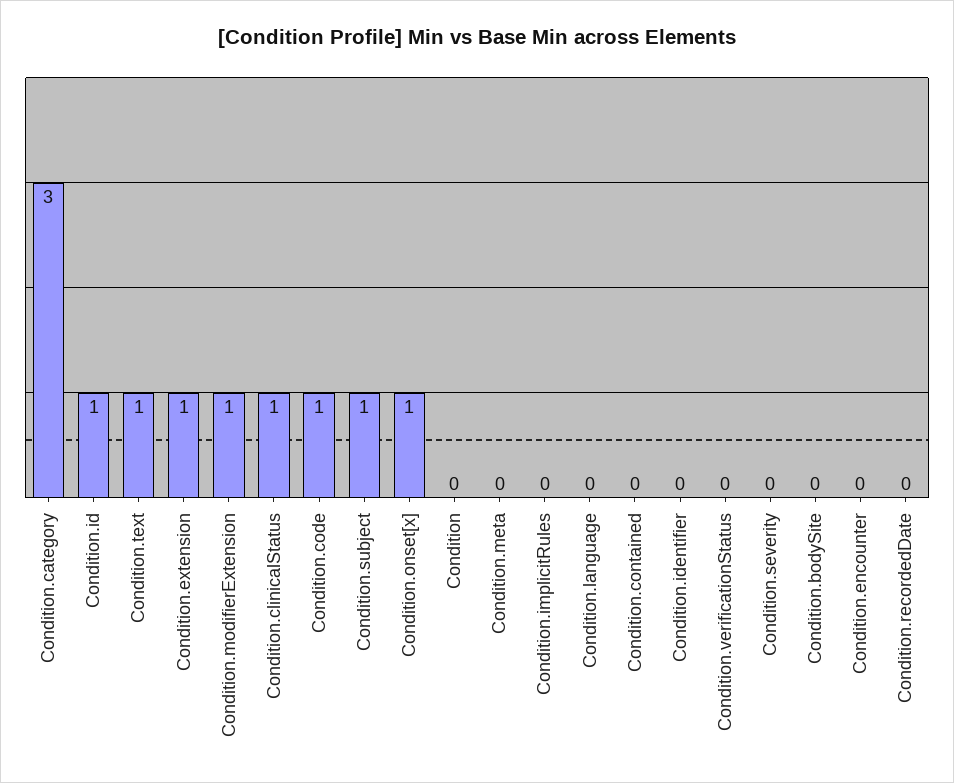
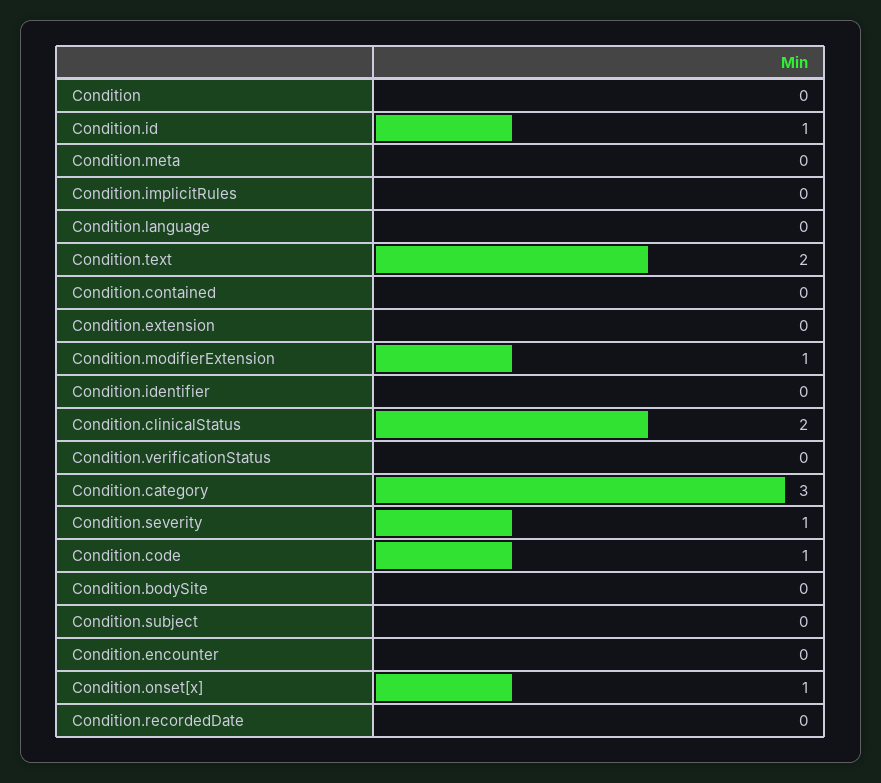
  {
    "Condition.category": 3,
    "Condition.id": 1,
-   "Condition.text": 1,
+   "Condition.text": 2,
-   "Condition.extension": 1,
+   "Condition.extension": 0,
    "Condition.modifierExtension": 1,
-   "Condition.clinicalStatus": 1,
+   "Condition.clinicalStatus": 2,
    "Condition.code": 1,
-   "Condition.subject": 1,
+   "Condition.subject": 0,
    "Condition.onset[x]": 1,
    "Condition": 0,
    "Condition.meta": 0,
    "Condition.implicitRules": 0,
    "Condition.language": 0,
    "Condition.contained": 0,
    "Condition.identifier": 0,
    "Condition.verificationStatus": 0,
-   "Condition.severity": 0,
+   "Condition.severity": 1,
    "Condition.bodySite": 0,
    "Condition.encounter": 0,
    "Condition.recordedDate": 0
  }

